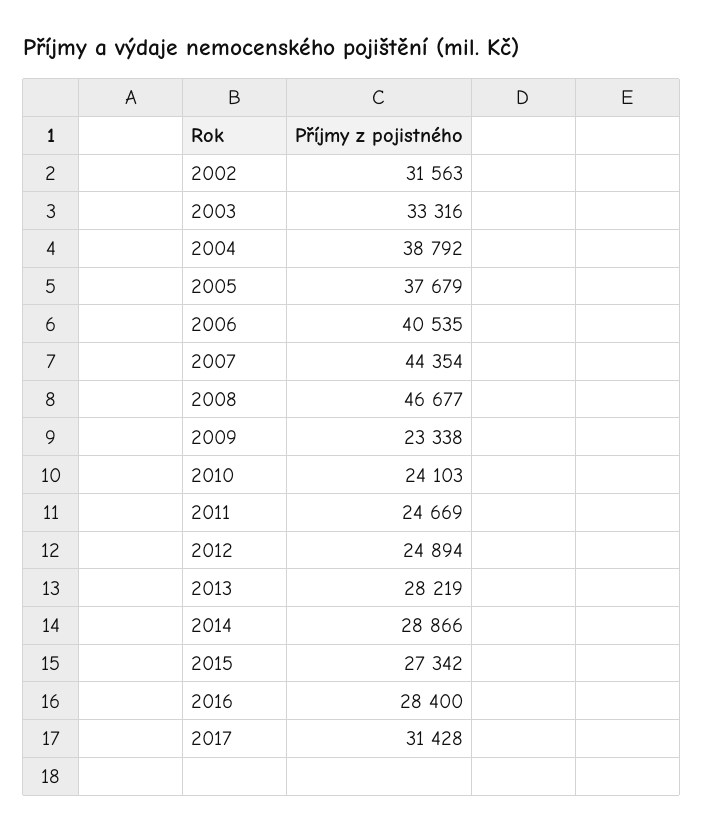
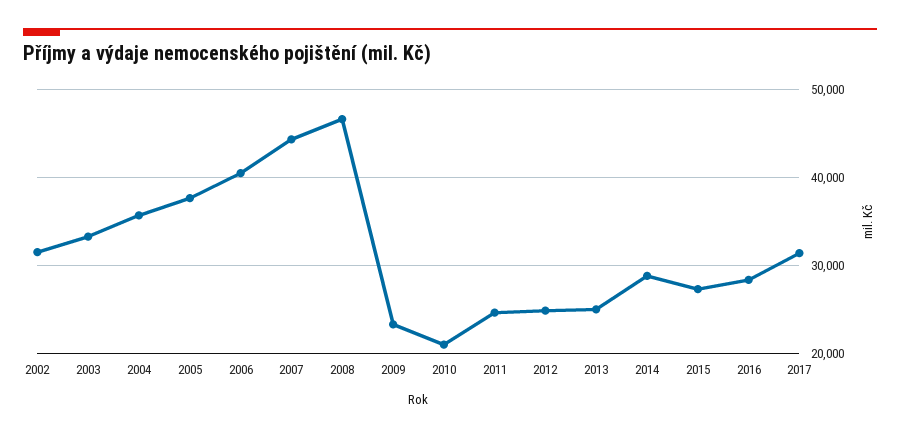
  {
    "2002": 31563,
    "2003": 33316,
-   "2004": 38792,
+   "2004": 36000,
    "2005": 37679,
    "2006": 40535,
    "2007": 44354,
    "2008": 46677,
    "2009": 23338,
-   "2010": 24103,
+   "2010": 21000,
    "2011": 24669,
    "2012": 24894,
-   "2013": 28219,
+   "2013": 25000,
    "2014": 28866,
    "2015": 27342,
    "2016": 28400,
    "2017": 31428
  }

